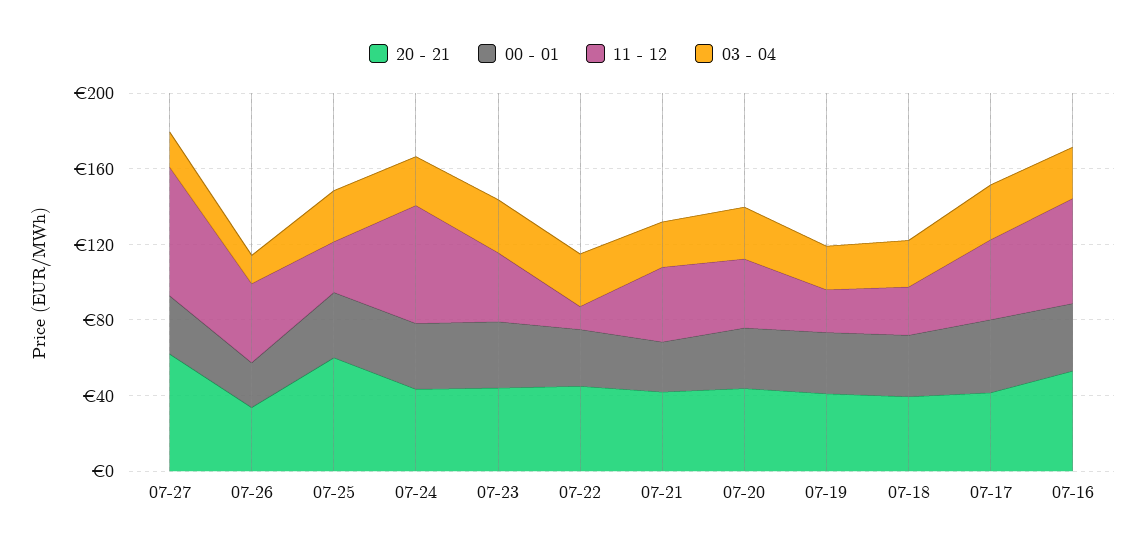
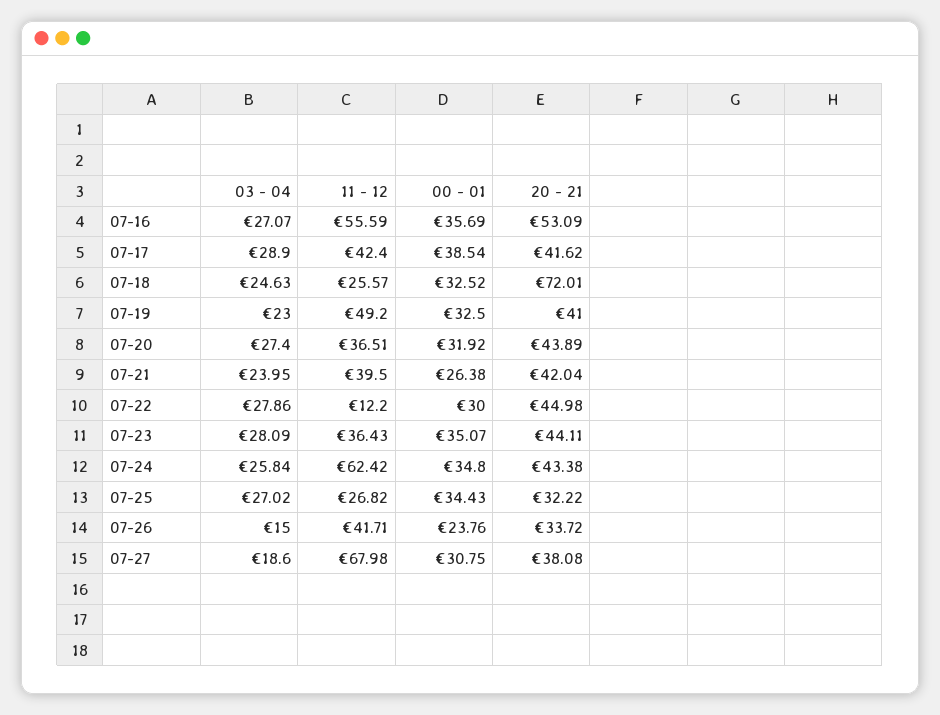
  {
    "20 - 21": {
-     "07-27": 60,
+     "07-27": 38.08,
      "07-26": 33.72,
-     "07-25": 60,
+     "07-25": 32.22,
      "07-24": 43.38,
      "07-23": 44.11,
      "07-22": 44.98,
      "07-21": 42.04,
      "07-20": 43.89,
      "07-19": 41,
-     "07-18": 40,
+     "07-18": 72.01,
      "07-17": 41.62,
      "07-16": 53.09
    },
    "00 - 01": {
      "07-27": 30.75,
      "07-26": 23.76,
      "07-25": 34.43,
      "07-24": 34.8,
      "07-23": 35.07,
      "07-22": 30,
      "07-21": 26.38,
      "07-20": 31.92,
      "07-19": 32.5,
      "07-18": 32.52,
      "07-17": 38.54,
      "07-16": 35.69
    },
    "11 - 12": {
      "07-27": 67.98,
      "07-26": 41.71,
      "07-25": 26.82,
      "07-24": 62.42,
      "07-23": 36.43,
      "07-22": 12.2,
      "07-21": 39.5,
      "07-20": 36.51,
-     "07-19": 20,
+     "07-19": 49.2,
      "07-18": 25.57,
      "07-17": 42.4,
      "07-16": 55.59
    },
    "03 - 04": {
      "07-27": 18.6,
      "07-26": 15,
      "07-25": 27.02,
      "07-24": 25.84,
      "07-23": 28.09,
      "07-22": 27.86,
      "07-21": 23.95,
      "07-20": 27.4,
      "07-19": 23,
      "07-18": 24.63,
      "07-17": 28.9,
      "07-16": 27.07
    }
  }

